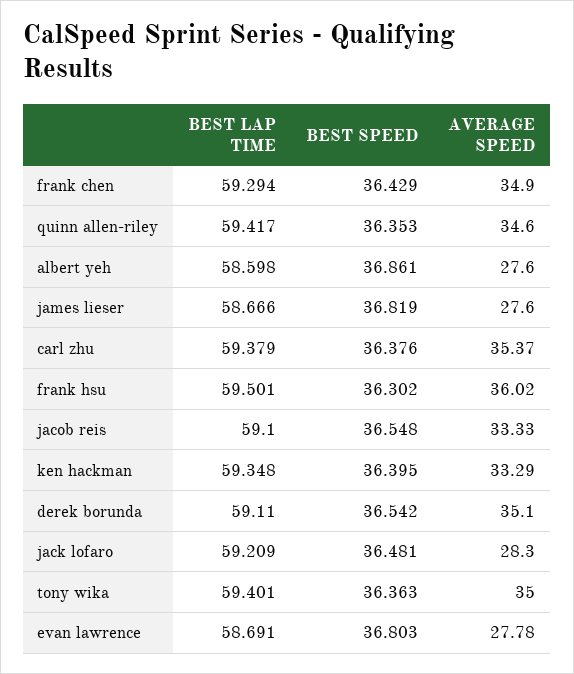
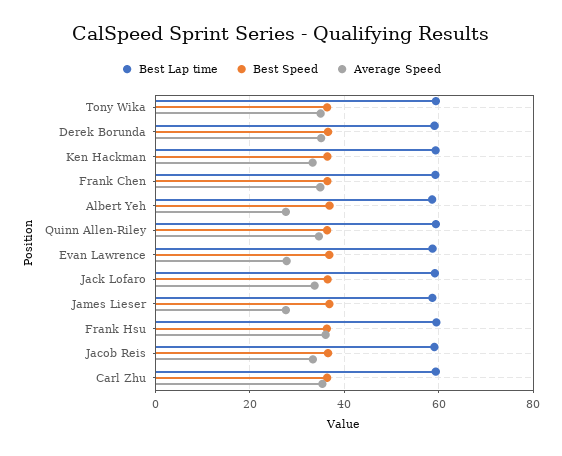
  {
    "BEST LAP TIME": {
      "frank chen": 59.294,
      "quinn allen-riley": 59.417,
      "albert yeh": 58.598,
      "james lieser": 58.666,
      "carl zhu": 59.379,
      "frank hsu": 59.501,
      "jacob reis": 59.1,
      "ken hackman": 59.348,
      "derek borunda": 59.11,
      "jack lofaro": 59.209,
      "tony wika": 59.401,
      "evan lawrence": 58.691
    },
    "BEST SPEED": {
      "frank chen": 36.429,
      "quinn allen-riley": 36.353,
      "albert yeh": 36.861,
      "james lieser": 36.819,
      "carl zhu": 36.376,
      "frank hsu": 36.302,
      "jacob reis": 36.548,
      "ken hackman": 36.395,
      "derek borunda": 36.542,
      "jack lofaro": 36.481,
      "tony wika": 36.363,
      "evan lawrence": 36.803
    },
    "AVERAGE SPEED": {
      "frank chen": 34.9,
      "quinn allen-riley": 34.6,
      "albert yeh": 27.6,
      "james lieser": 27.6,
      "carl zhu": 35.37,
      "frank hsu": 36.02,
      "jacob reis": 33.33,
      "ken hackman": 33.29,
      "derek borunda": 35.1,
-     "jack lofaro": 28.3,
+     "jack lofaro": 34,
      "tony wika": 35,
      "evan lawrence": 27.78
    }
  }

